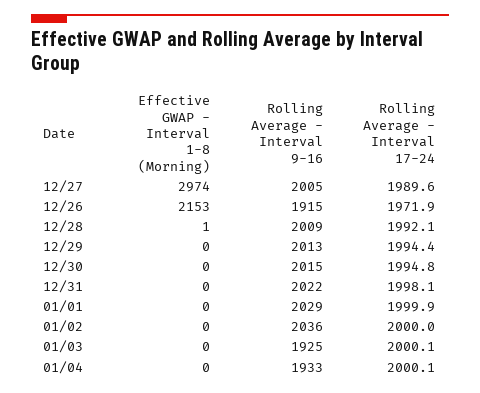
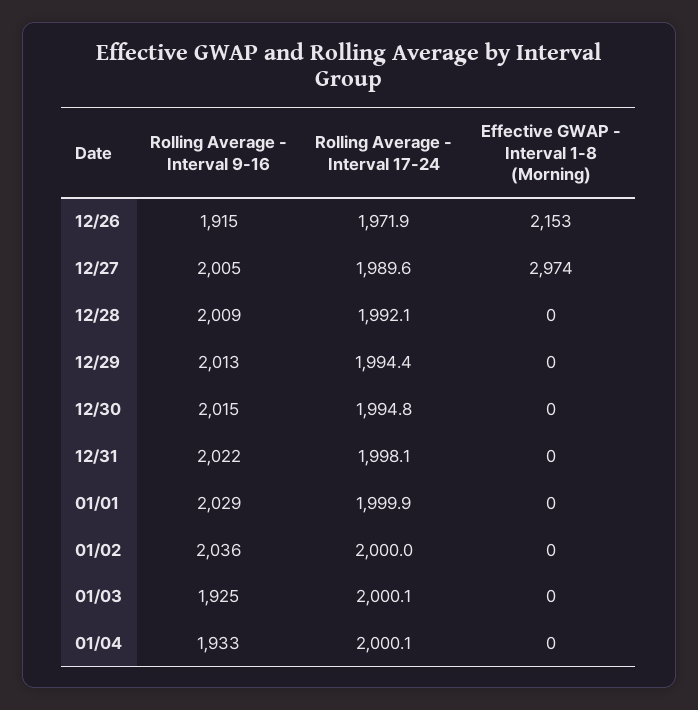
  {
    "Effective GWAP - Interval 1-8 (Morning)": {
      "12/27": 2974,
      "12/26": 2153,
-     "12/28": 1,
+     "12/28": 0,
      "12/29": 0,
      "12/30": 0,
      "12/31": 0,
      "01/01": 0,
      "01/02": 0,
      "01/03": 0,
      "01/04": 0
    },
    "Rolling Average - Interval 9-16": {
      "12/27": 2005,
      "12/26": 1915,
      "12/28": 2009,
      "12/29": 2013,
      "12/30": 2015,
      "12/31": 2022,
      "01/01": 2029,
      "01/02": 2036,
      "01/03": 1925,
      "01/04": 1933
    },
    "Rolling Average - Interval 17-24": {
      "12/27": 1989.6,
      "12/26": 1971.9,
      "12/28": 1992.1,
      "12/29": 1994.4,
      "12/30": 1994.8,
      "12/31": 1998.1,
      "01/01": 1999.9,
      "01/02": 2000,
      "01/03": 2000.1,
      "01/04": 2000.1
    }
  }

